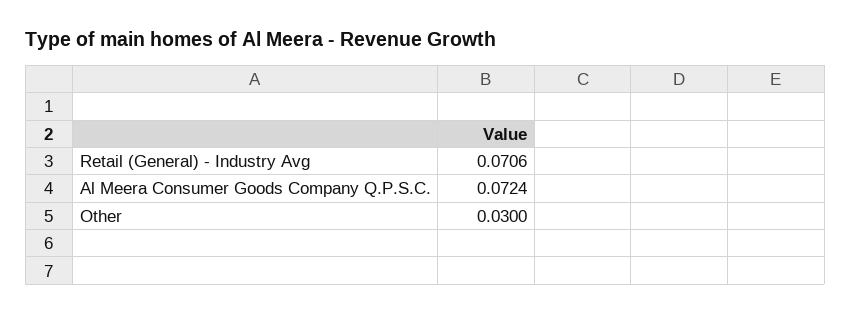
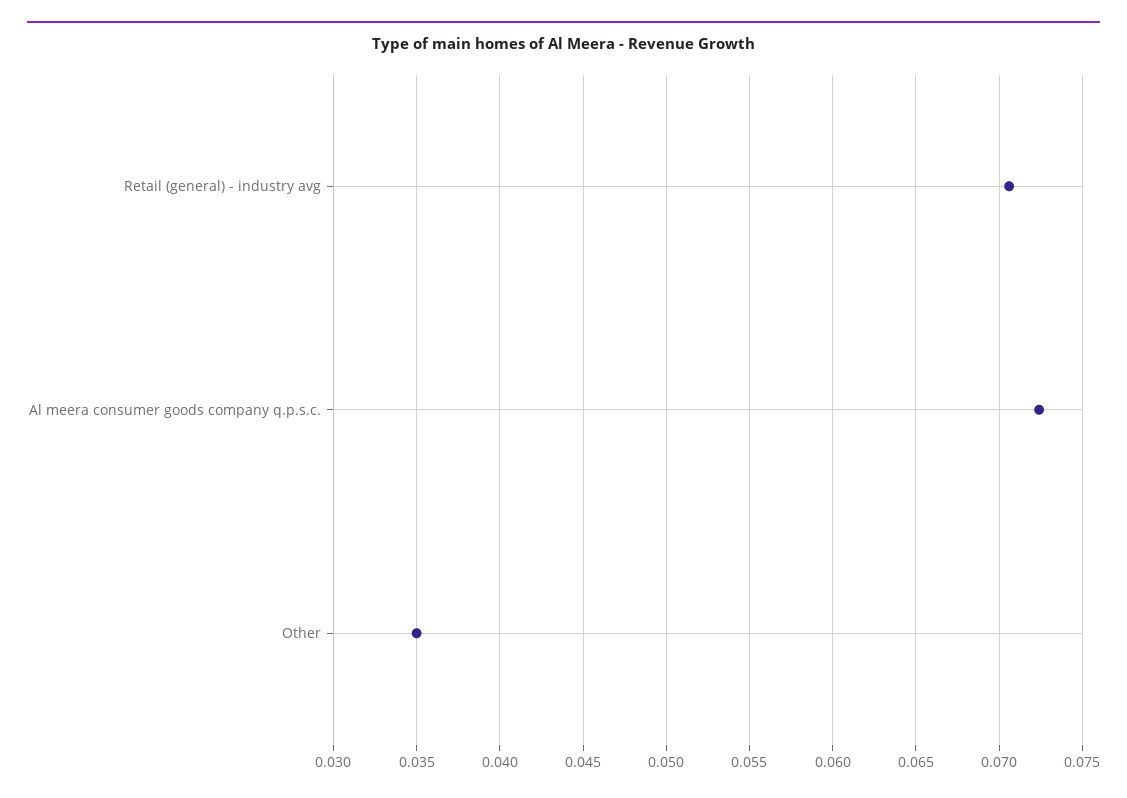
  {
    "Retail (General) - Industry Avg": 0.0706,
    "Al Meera Consumer Goods Company Q.P.S.C.": 0.0724,
-   "Other": 0.03
+   "Other": 0.035
  }

